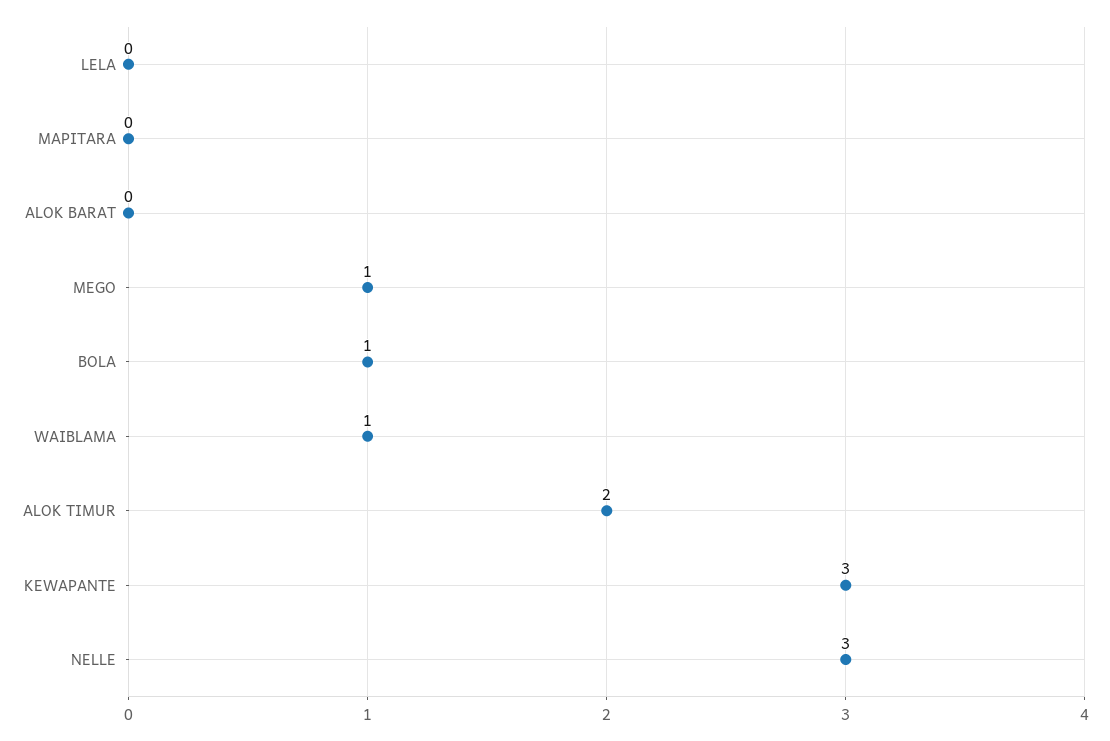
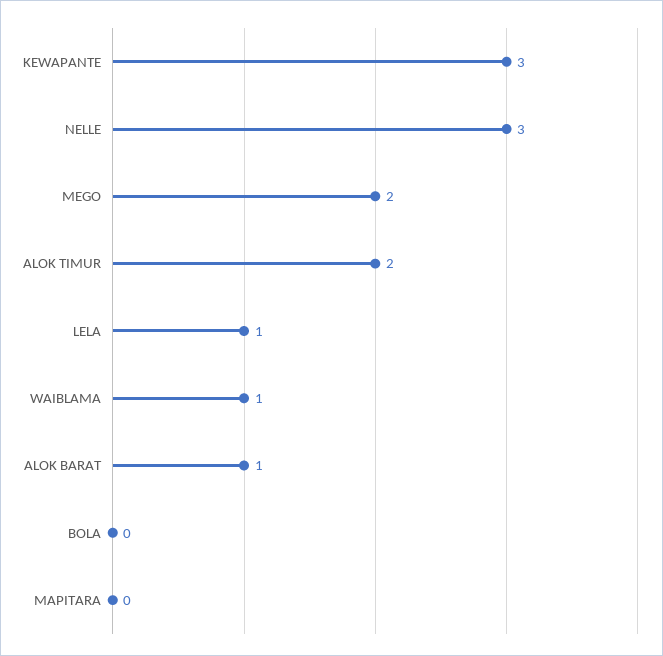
  {
-   "LELA": 0,
+   "LELA": 1,
    "MAPITARA": 0,
-   "ALOK BARAT": 0,
+   "ALOK BARAT": 1,
-   "MEGO": 1,
+   "MEGO": 2,
-   "BOLA": 1,
+   "BOLA": 0,
    "WAIBLAMA": 1,
    "ALOK TIMUR": 2,
    "KEWAPANTE": 3,
    "NELLE": 3
  }

